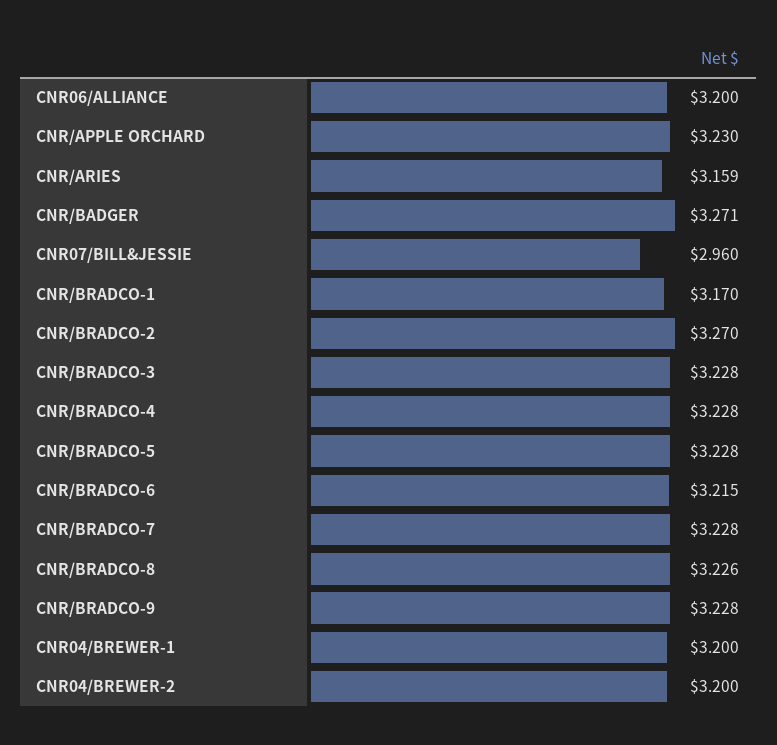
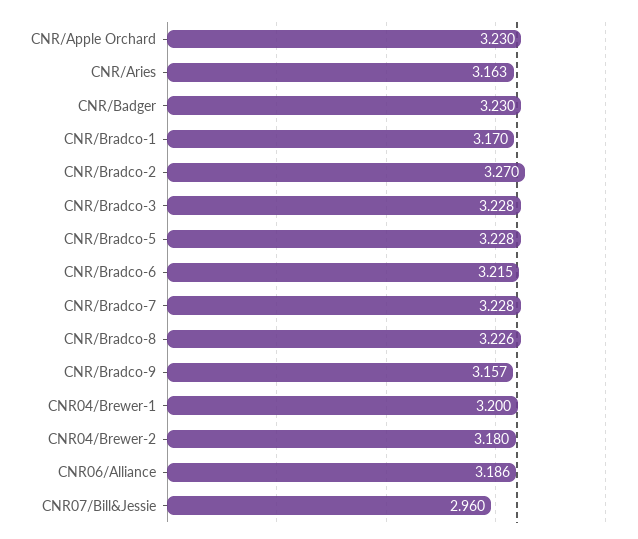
  {
-   "CNR06/ALLIANCE": 3.2,
+   "CNR06/ALLIANCE": 3.186,
    "CNR/APPLE ORCHARD": 3.23,
-   "CNR/ARIES": 3.159,
+   "CNR/ARIES": 3.163,
-   "CNR/BADGER": 3.271,
+   "CNR/BADGER": 3.23,
    "CNR07/BILL&JESSIE": 2.96,
    "CNR/BRADCO-1": 3.17,
    "CNR/BRADCO-2": 3.27,
    "CNR/BRADCO-3": 3.228,
-   "CNR/BRADCO-4": 3.228,
    "CNR/BRADCO-5": 3.228,
    "CNR/BRADCO-6": 3.215,
    "CNR/BRADCO-7": 3.228,
    "CNR/BRADCO-8": 3.226,
-   "CNR/BRADCO-9": 3.228,
+   "CNR/BRADCO-9": 3.157,
    "CNR04/BREWER-1": 3.2,
-   "CNR04/BREWER-2": 3.2
+   "CNR04/BREWER-2": 3.18
  }

